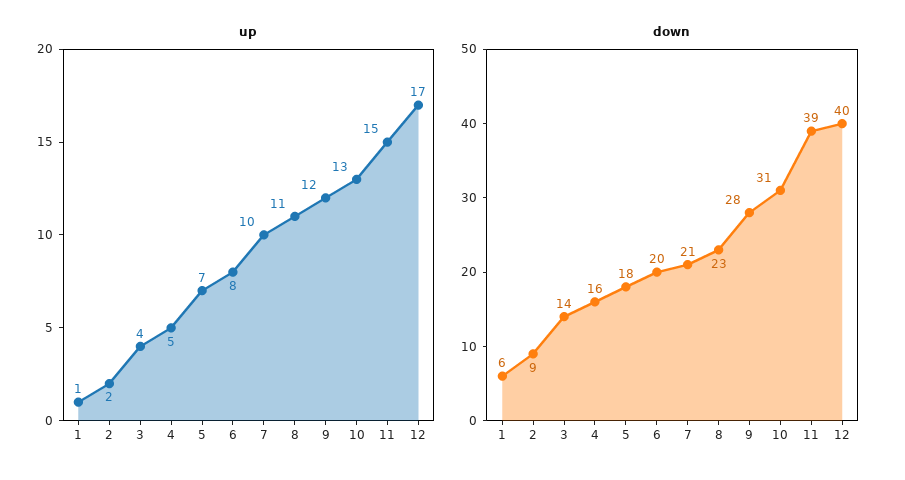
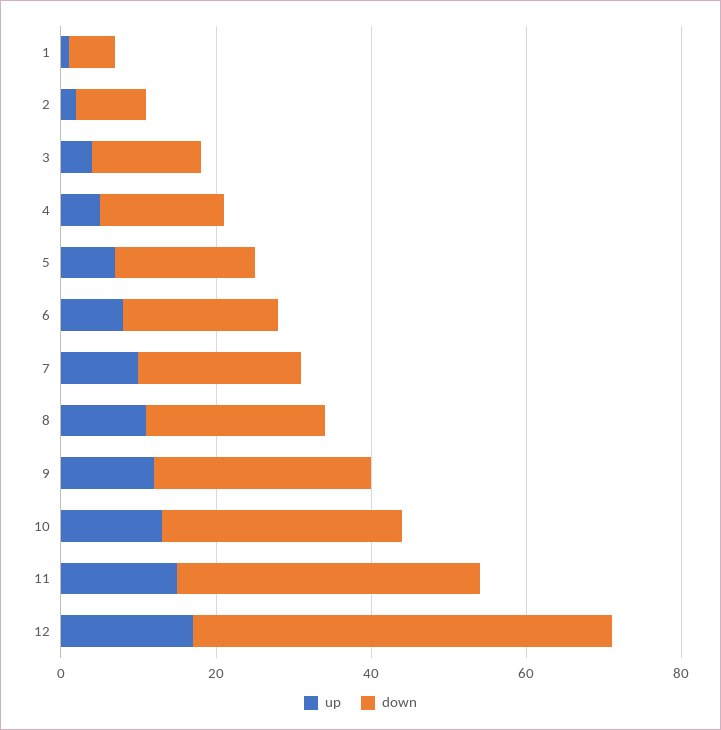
  {
    "up": {
      "1": 1,
      "2": 2,
      "3": 4,
      "4": 5,
      "5": 7,
      "6": 8,
      "7": 10,
      "8": 11,
      "9": 12,
      "10": 13,
      "11": 15,
      "12": 17
    },
    "down": {
      "1": 6,
      "2": 9,
      "3": 14,
      "4": 16,
      "5": 18,
      "6": 20,
      "7": 21,
      "8": 23,
      "9": 28,
      "10": 31,
      "11": 39,
-     "12": 40
+     "12": 55
    }
  }

